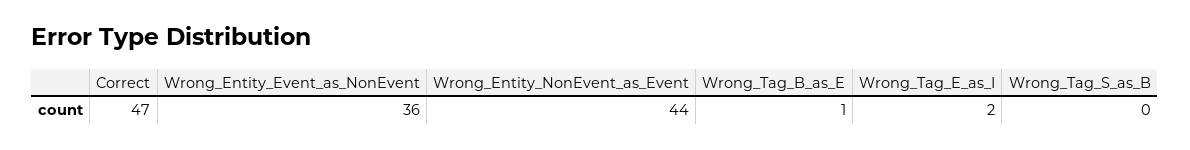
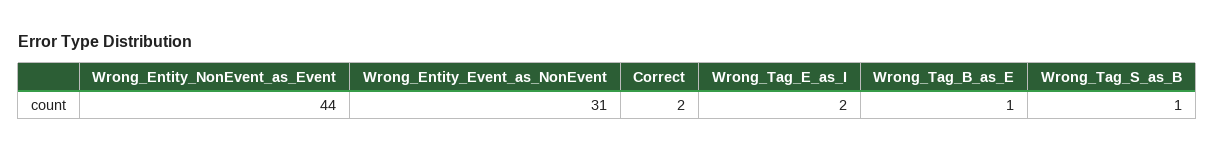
  {
-   "Correct": 47,
+   "Correct": 2,
-   "Wrong_Entity_Event_as_NonEvent": 36,
+   "Wrong_Entity_Event_as_NonEvent": 31,
    "Wrong_Entity_NonEvent_as_Event": 44,
    "Wrong_Tag_B_as_E": 1,
    "Wrong_Tag_E_as_I": 2,
-   "Wrong_Tag_S_as_B": 0
+   "Wrong_Tag_S_as_B": 1
  }

